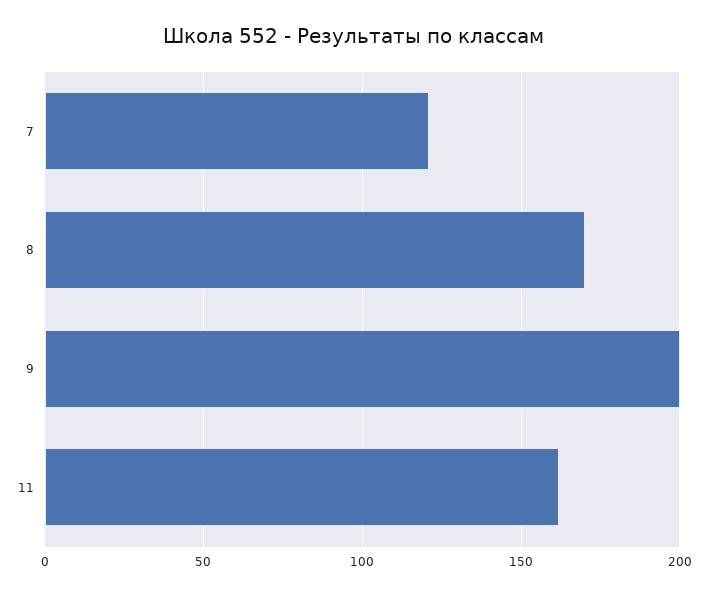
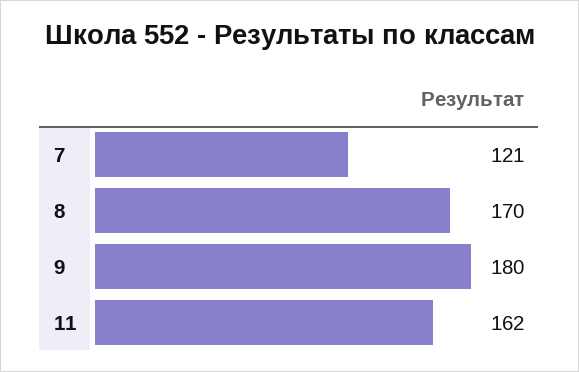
  {
    "7": 121,
    "8": 170,
-   "9": 200,
+   "9": 180,
    "11": 162
  }

